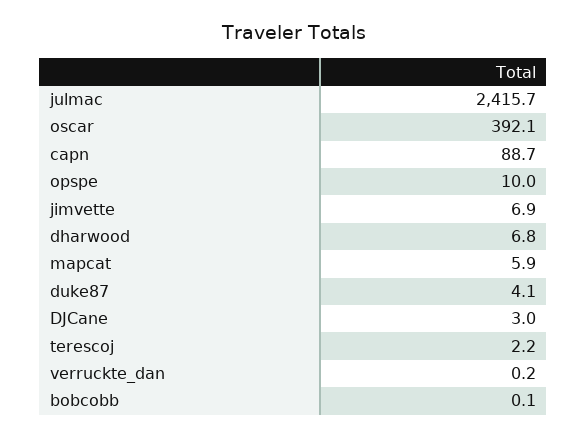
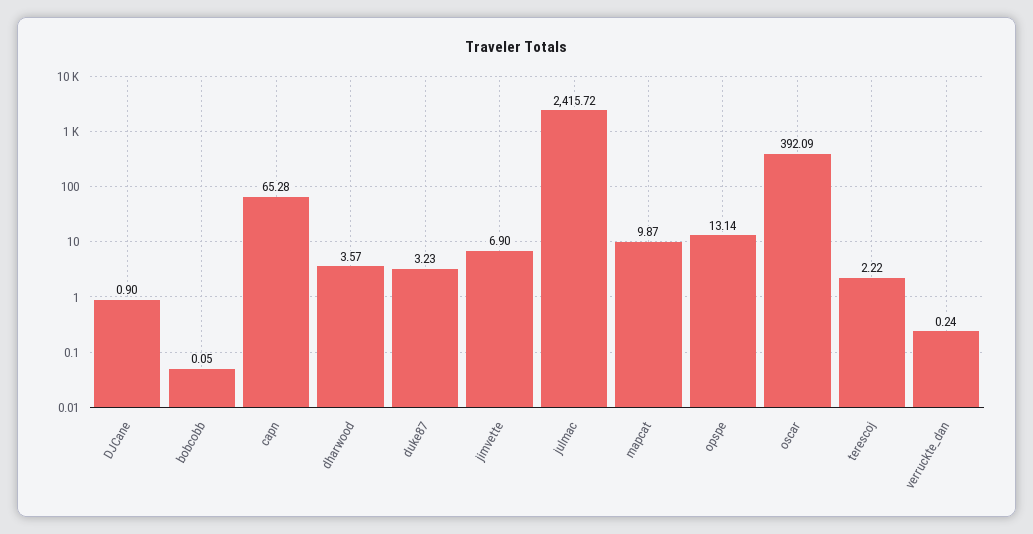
  {
    "julmac": 2415.72,
    "oscar": 392.09,
-   "capn": 88.7,
+   "capn": 65.28,
-   "opspe": 10,
+   "opspe": 13.14,
    "jimvette": 6.9,
-   "dharwood": 6.8,
+   "dharwood": 3.57,
-   "mapcat": 5.9,
+   "mapcat": 9.87,
-   "duke87": 4.1,
+   "duke87": 3.23,
-   "DJCane": 3,
+   "DJCane": 0.9,
    "terescoj": 2.22,
    "verruckte_dan": 0.24,
    "bobcobb": 0.05
  }

